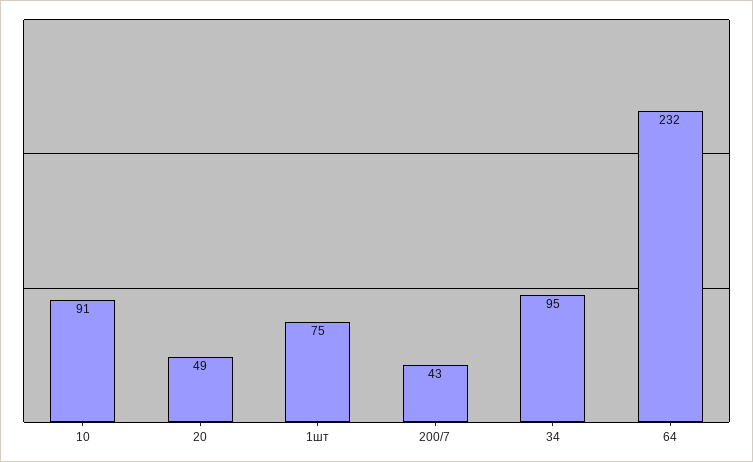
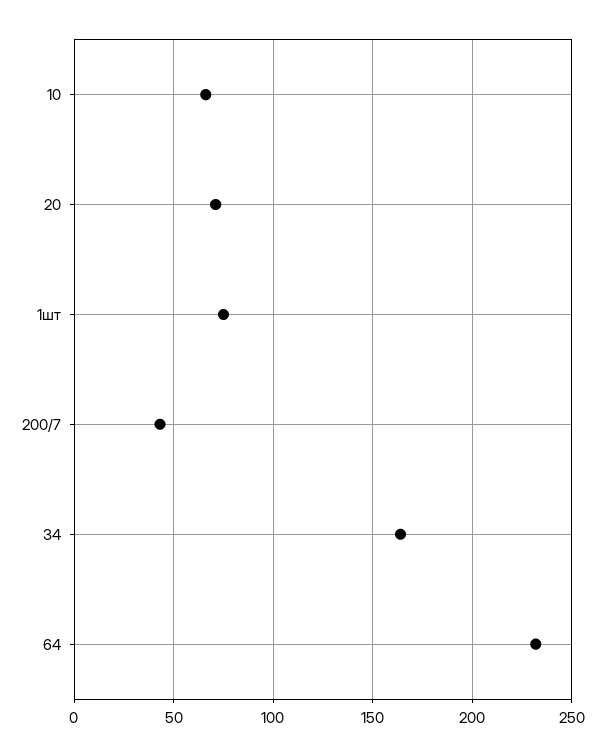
  {
-   "10": 91,
+   "10": 65,
-   "20": 49,
+   "20": 70,
    "1шт": 75,
    "200/7": 43,
-   "34": 95,
+   "34": 165,
    "64": 232
  }

